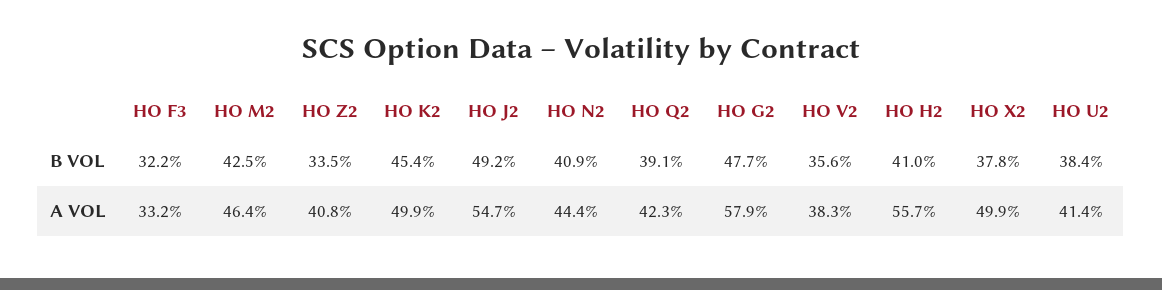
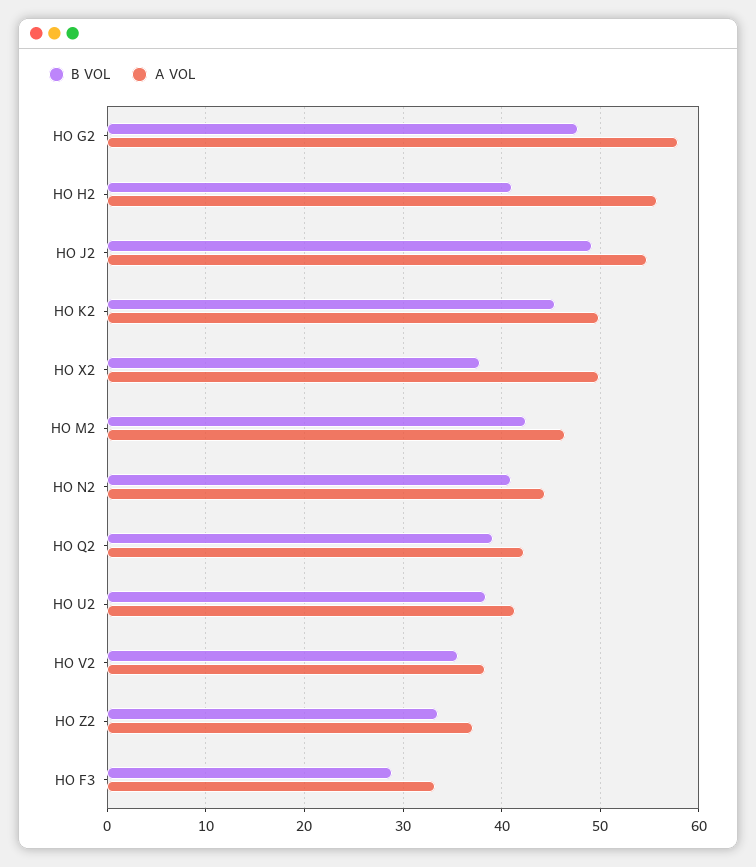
  {
    "B VOL": {
-     "HO F3": 32.2,
+     "HO F3": 29,
      "HO M2": 42.5,
      "HO Z2": 33.5,
      "HO K2": 45.4,
      "HO J2": 49.2,
      "HO N2": 40.9,
      "HO Q2": 39.1,
      "HO G2": 47.7,
      "HO V2": 35.6,
      "HO H2": 41,
      "HO X2": 37.8,
      "HO U2": 38.4
    },
    "A VOL": {
      "HO F3": 33.2,
      "HO M2": 46.4,
-     "HO Z2": 40.8,
+     "HO Z2": 37,
      "HO K2": 49.9,
      "HO J2": 54.7,
      "HO N2": 44.4,
      "HO Q2": 42.3,
      "HO G2": 57.9,
      "HO V2": 38.3,
      "HO H2": 55.7,
      "HO X2": 49.9,
      "HO U2": 41.4
    }
  }

